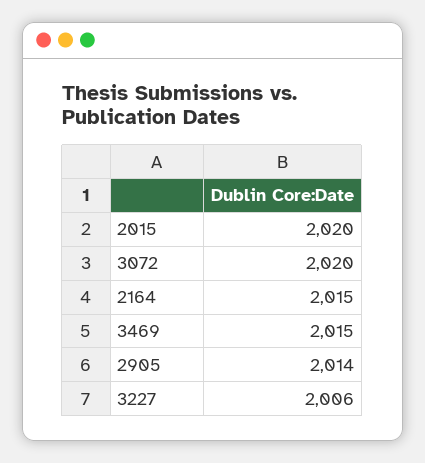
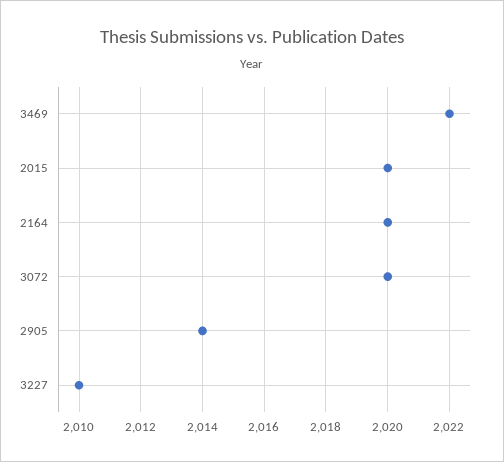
  {
    "2015": 2020,
    "3072": 2020,
-   "2164": 2015,
+   "2164": 2020,
-   "3469": 2015,
+   "3469": 2022,
    "2905": 2014,
-   "3227": 2006
+   "3227": 2010
  }

